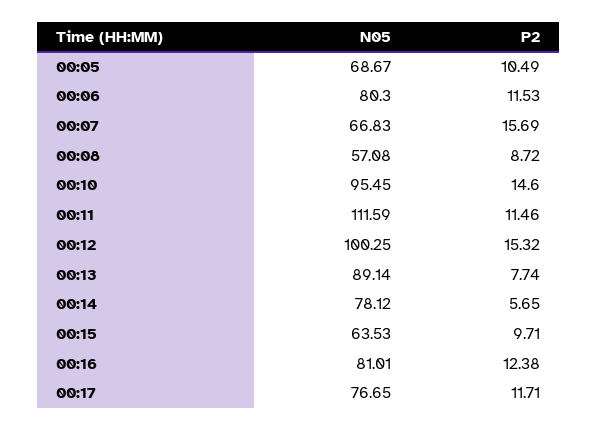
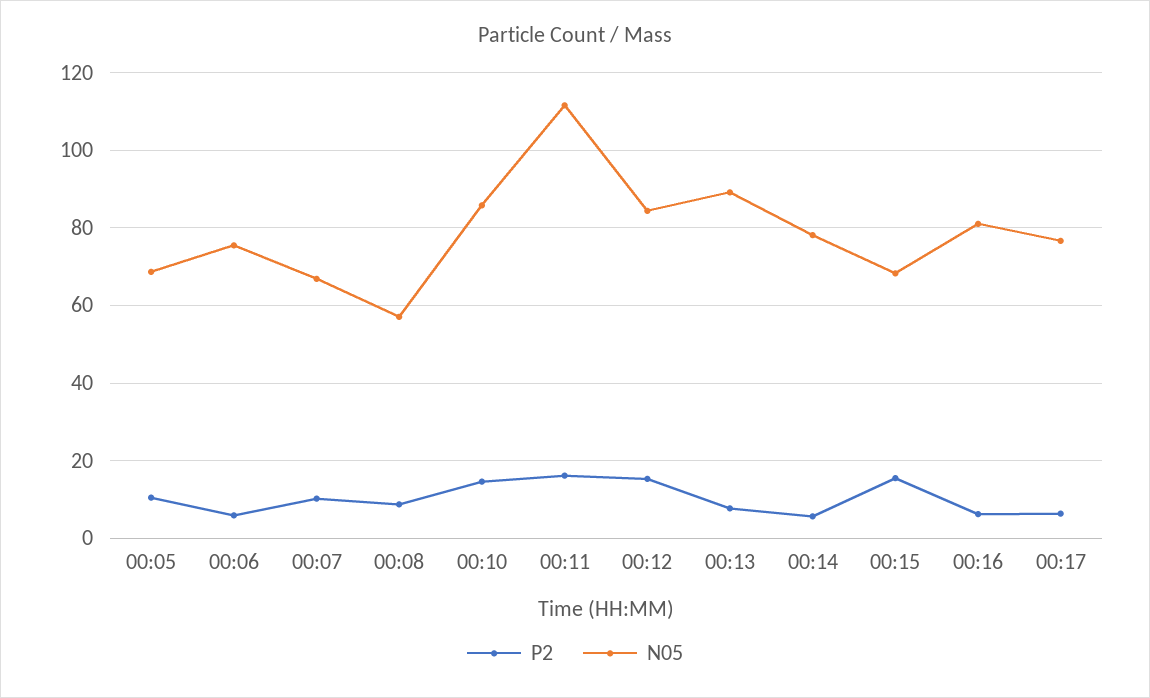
  {
    "N05": {
      "00:05": 68.67,
-     "00:06": 80.3,
+     "00:06": 76,
      "00:07": 66.83,
      "00:08": 57.08,
-     "00:10": 95.45,
+     "00:10": 86,
      "00:11": 111.59,
-     "00:12": 100.25,
+     "00:12": 84,
      "00:13": 89.14,
      "00:14": 78.12,
-     "00:15": 63.53,
+     "00:15": 68,
      "00:16": 81.01,
      "00:17": 76.65
    },
    "P2": {
      "00:05": 10.49,
-     "00:06": 11.53,
+     "00:06": 6,
-     "00:07": 15.69,
+     "00:07": 10,
      "00:08": 8.72,
      "00:10": 14.6,
-     "00:11": 11.46,
+     "00:11": 16,
      "00:12": 15.32,
      "00:13": 7.74,
      "00:14": 5.65,
-     "00:15": 9.71,
+     "00:15": 16,
-     "00:16": 12.38,
+     "00:16": 6,
-     "00:17": 11.71
+     "00:17": 6
    }
  }

